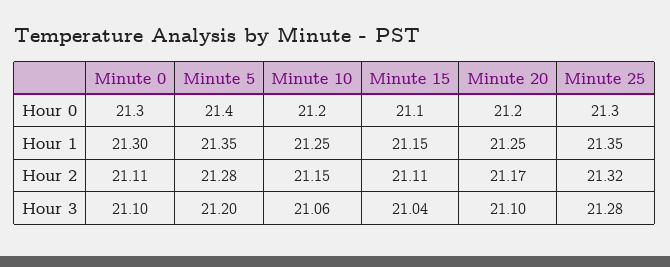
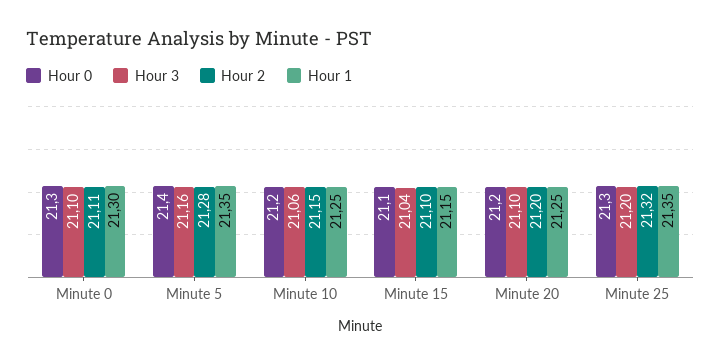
  {
    "Hour 0": {
      "Minute 0": 21.3,
      "Minute 5": 21.4,
      "Minute 10": 21.2,
      "Minute 15": 21.1,
      "Minute 20": 21.2,
      "Minute 25": 21.3
    },
    "Hour 1": {
      "Minute 0": 21.3,
      "Minute 5": 21.35,
      "Minute 10": 21.25,
      "Minute 15": 21.15,
      "Minute 20": 21.25,
      "Minute 25": 21.35
    },
    "Hour 2": {
      "Minute 0": 21.11,
      "Minute 5": 21.28,
      "Minute 10": 21.15,
-     "Minute 15": 21.11,
+     "Minute 15": 21.1,
-     "Minute 20": 21.17,
+     "Minute 20": 21.2,
      "Minute 25": 21.32
    },
    "Hour 3": {
      "Minute 0": 21.1,
-     "Minute 5": 21.2,
+     "Minute 5": 21.16,
      "Minute 10": 21.06,
      "Minute 15": 21.04,
      "Minute 20": 21.1,
-     "Minute 25": 21.28
+     "Minute 25": 21.2
    }
  }

